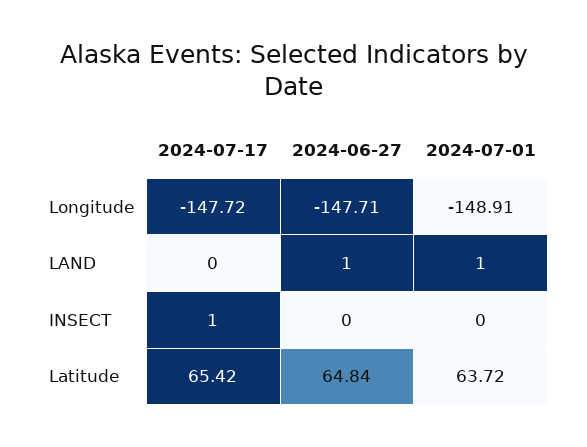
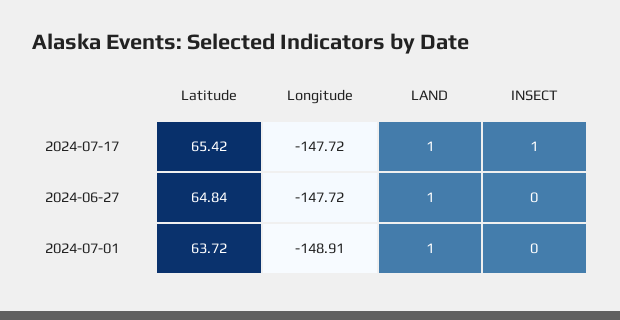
  {
    "2024-07-17": {
      "Longitude": -147.72,
-     "LAND": 0,
+     "LAND": 1,
      "INSECT": 1,
      "Latitude": 65.42
    },
    "2024-06-27": {
-     "Longitude": -147.71,
+     "Longitude": -147.72,
      "LAND": 1,
      "INSECT": 0,
      "Latitude": 64.84
    },
    "2024-07-01": {
      "Longitude": -148.91,
      "LAND": 1,
      "INSECT": 0,
      "Latitude": 63.72
    }
  }

